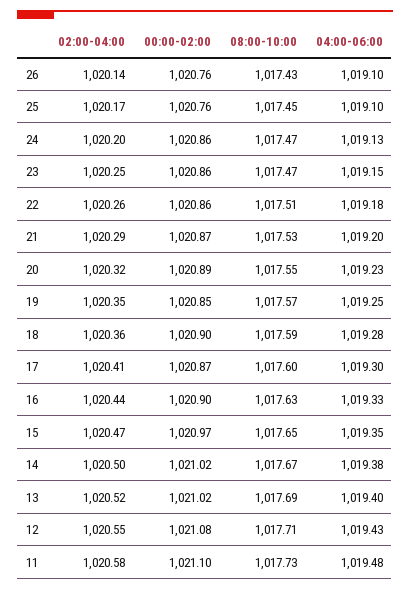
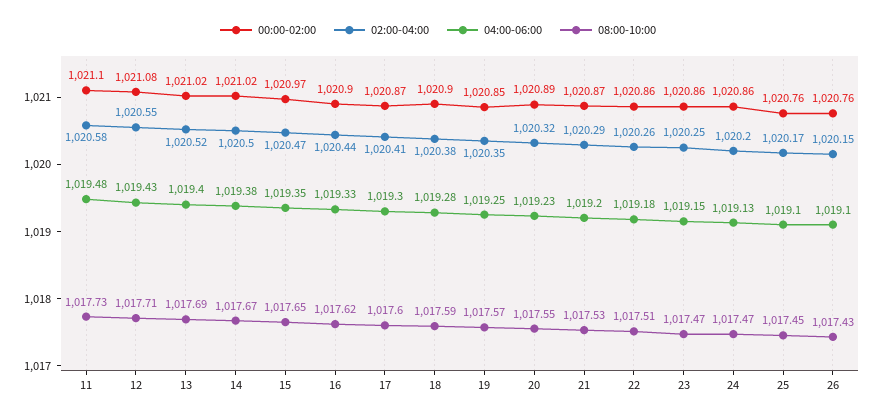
  {
    "02:00-04:00": {
-     "26": 1020.14,
+     "26": 1020.15,
      "25": 1020.17,
      "24": 1020.2,
      "23": 1020.25,
      "22": 1020.26,
      "21": 1020.29,
      "20": 1020.32,
      "19": 1020.35,
-     "18": 1020.36,
+     "18": 1020.38,
      "17": 1020.41,
      "16": 1020.44,
      "15": 1020.47,
      "14": 1020.5,
      "13": 1020.52,
      "12": 1020.55,
      "11": 1020.58
    },
    "00:00-02:00": {
      "26": 1020.76,
      "25": 1020.76,
      "24": 1020.86,
      "23": 1020.86,
      "22": 1020.86,
      "21": 1020.87,
      "20": 1020.89,
      "19": 1020.85,
      "18": 1020.9,
      "17": 1020.87,
      "16": 1020.9,
      "15": 1020.97,
      "14": 1021.02,
      "13": 1021.02,
      "12": 1021.08,
      "11": 1021.1
    },
    "08:00-10:00": {
      "26": 1017.43,
      "25": 1017.45,
      "24": 1017.47,
      "23": 1017.47,
      "22": 1017.51,
      "21": 1017.53,
      "20": 1017.55,
      "19": 1017.57,
      "18": 1017.59,
      "17": 1017.6,
-     "16": 1017.63,
+     "16": 1017.62,
      "15": 1017.65,
      "14": 1017.67,
      "13": 1017.69,
      "12": 1017.71,
      "11": 1017.73
    },
    "04:00-06:00": {
      "26": 1019.1,
      "25": 1019.1,
      "24": 1019.13,
      "23": 1019.15,
      "22": 1019.18,
      "21": 1019.2,
      "20": 1019.23,
      "19": 1019.25,
      "18": 1019.28,
      "17": 1019.3,
      "16": 1019.33,
      "15": 1019.35,
      "14": 1019.38,
      "13": 1019.4,
      "12": 1019.43,
      "11": 1019.48
    }
  }

